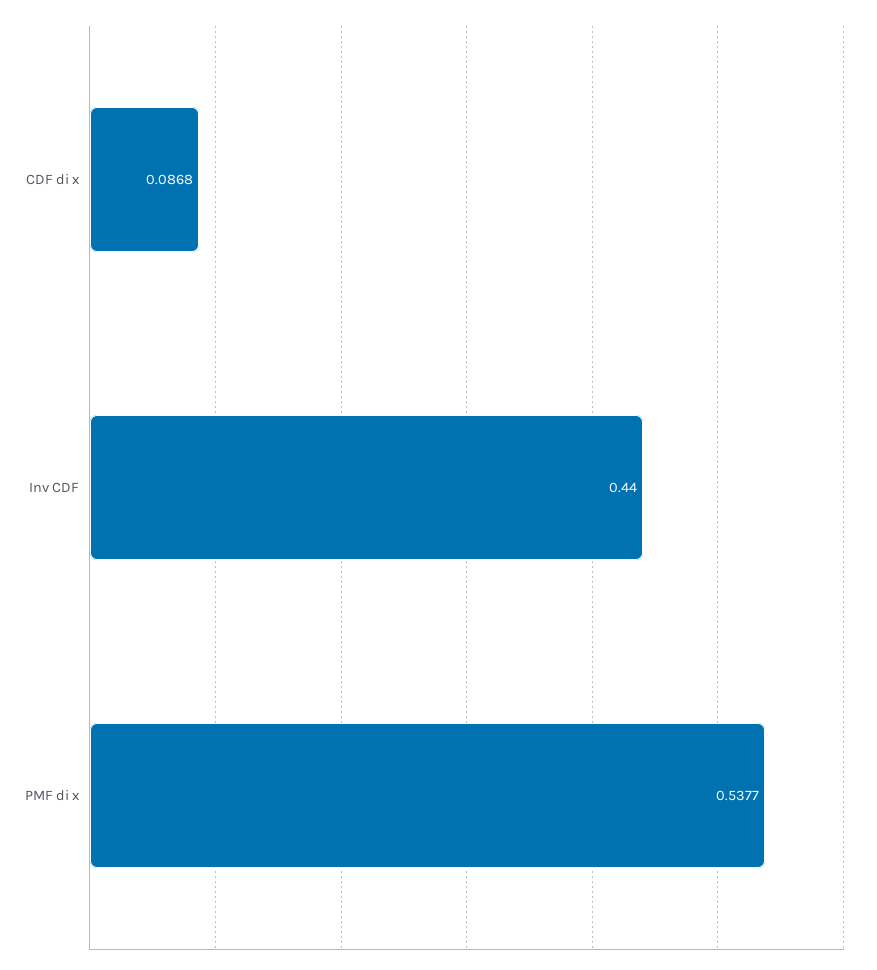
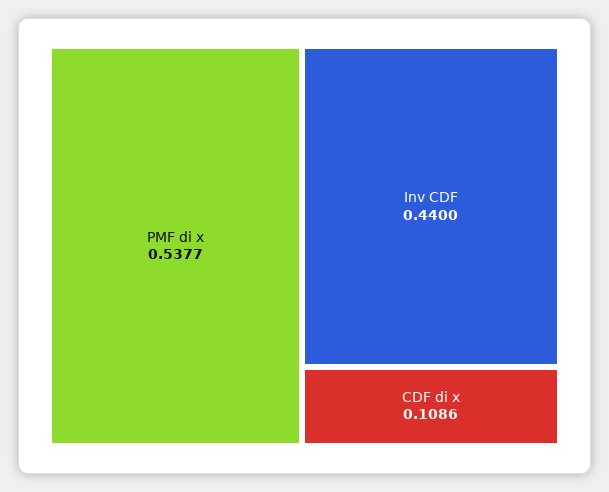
  {
-   "CDF di x": 0.0868,
+   "CDF di x": 0.1086,
    "Inv CDF": 0.44,
    "PMF di x": 0.5377
  }

